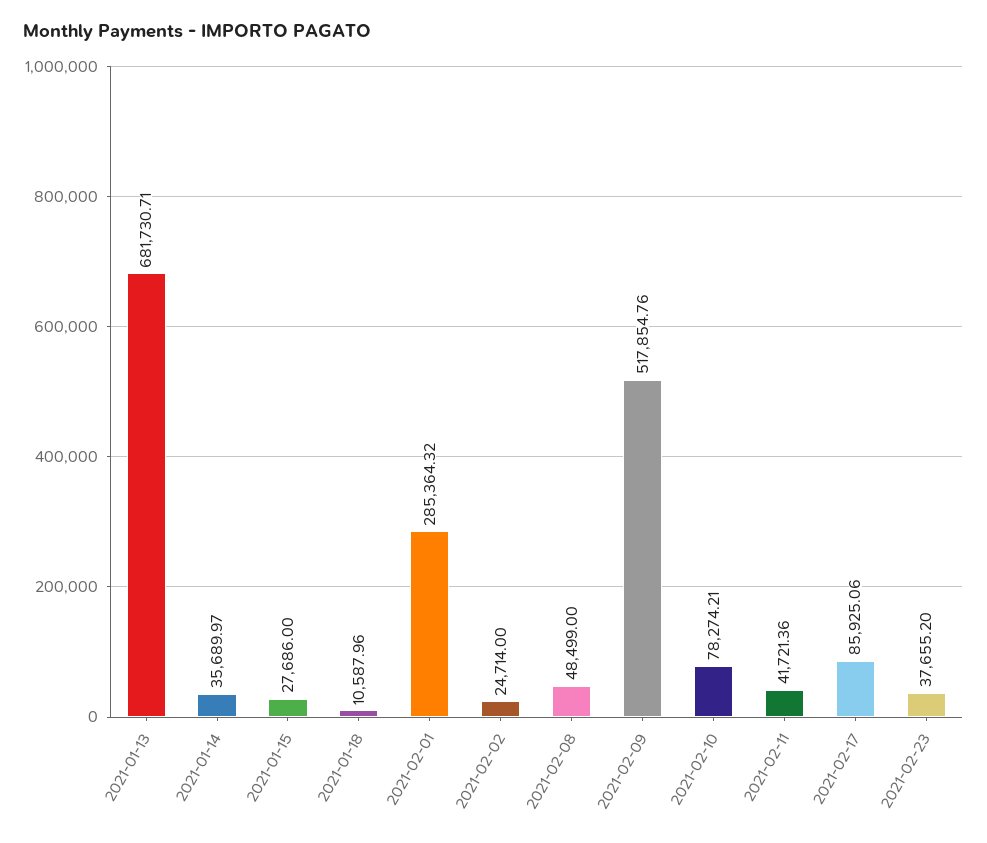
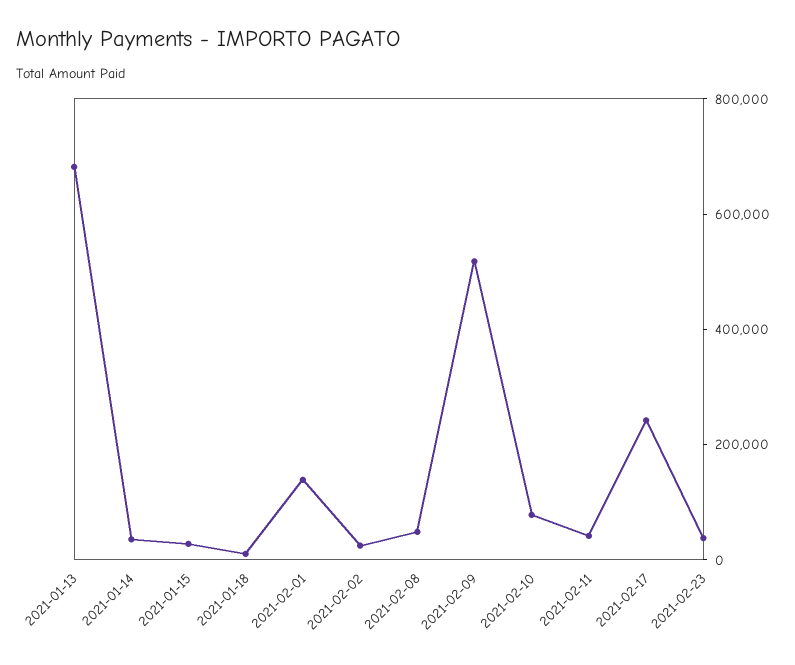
  {
    "2021-01-13": 681730.71,
    "2021-01-14": 35689.97,
    "2021-01-15": 27686,
    "2021-01-18": 10587.96,
-   "2021-02-01": 285364.32,
+   "2021-02-01": 150000,
    "2021-02-02": 24714,
    "2021-02-08": 48499,
    "2021-02-09": 517854.76,
    "2021-02-10": 78274.21,
    "2021-02-11": 41721.36,
-   "2021-02-17": 85925.06,
+   "2021-02-17": 250000,
    "2021-02-23": 37655.2
  }

